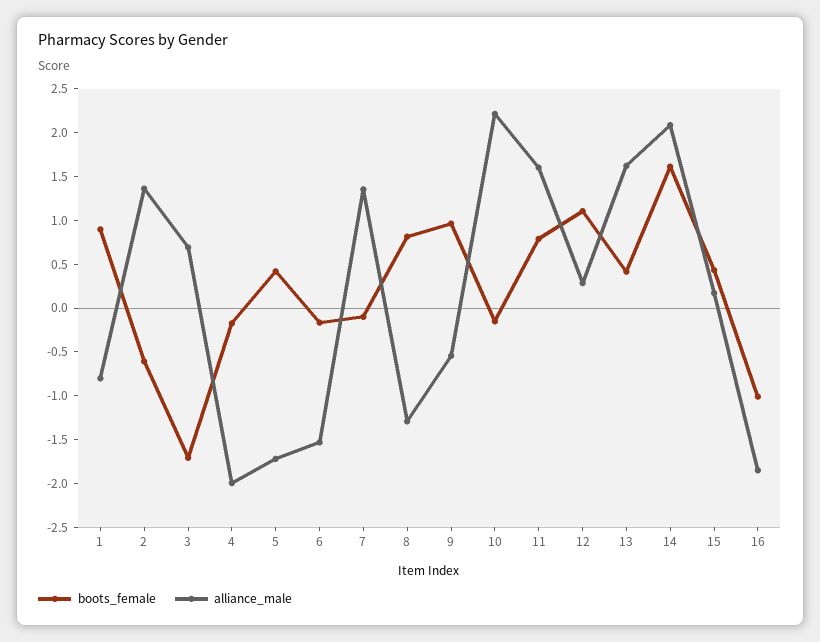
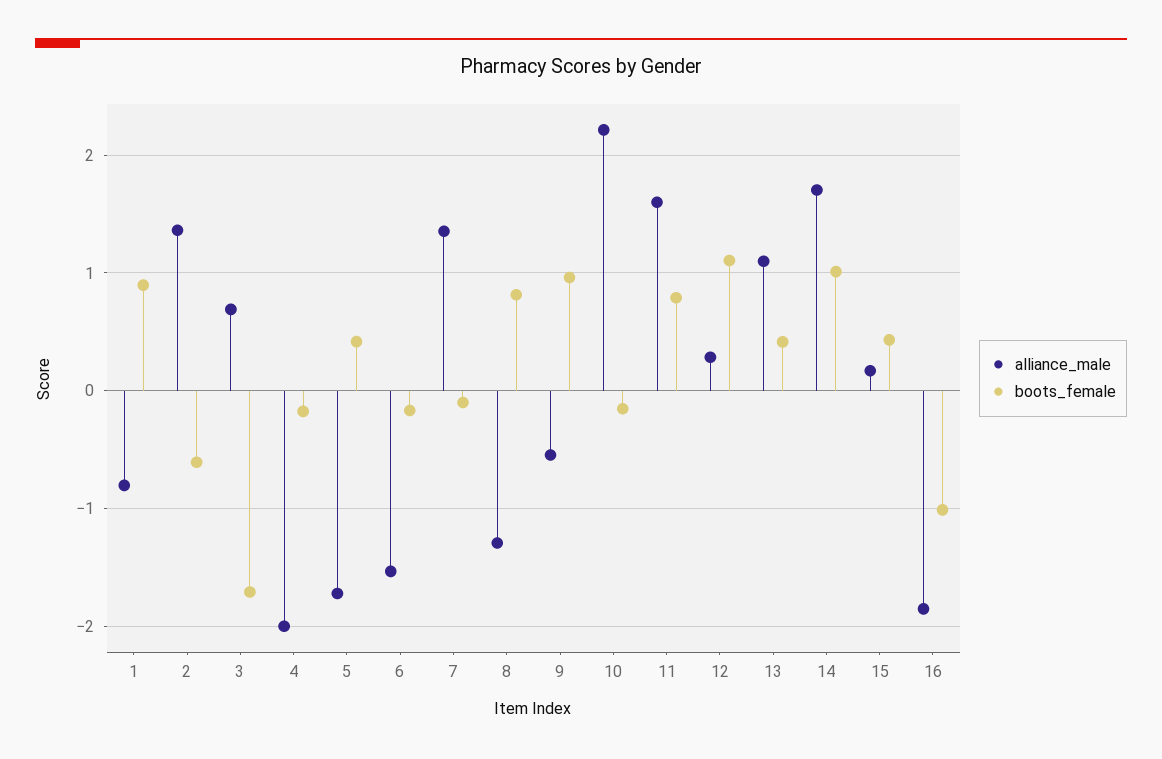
  {
    "boots_female": {
      "1": 0.9,
      "2": -0.6,
      "3": -1.7,
      "4": -0.2,
      "5": 0.4,
      "6": -0.2,
      "7": -0.1,
      "8": 0.8,
      "9": 1,
      "10": -0.2,
      "11": 0.8,
      "12": 1.1,
      "13": 0.4,
-     "14": 1.6,
+     "14": 1,
      "15": 0.4,
      "16": -1
    },
    "alliance_male": {
      "1": -0.8,
      "2": 1.4,
      "3": 0.7,
      "4": -2,
      "5": -1.7,
      "6": -1.5,
      "7": 1.4,
      "8": -1.3,
      "9": -0.5,
      "10": 2.2,
      "11": 1.6,
      "12": 0.3,
-     "13": 1.6,
+     "13": 1.1,
-     "14": 2.1,
+     "14": 1.7,
      "15": 0.2,
      "16": -1.9
    }
  }

